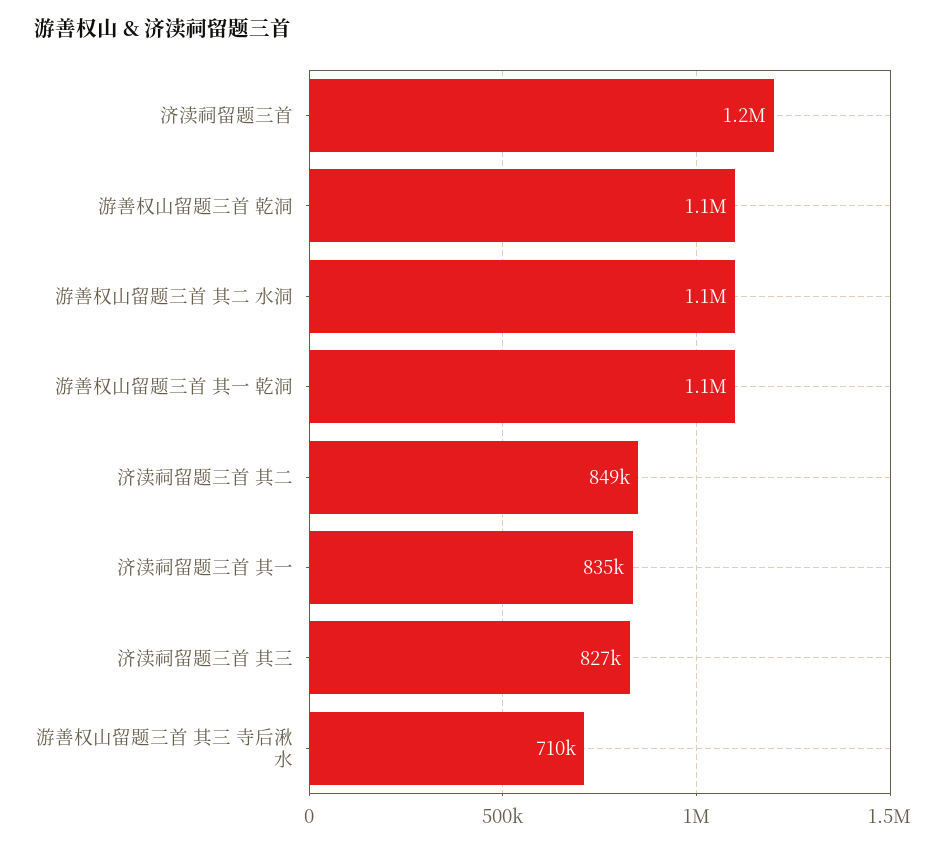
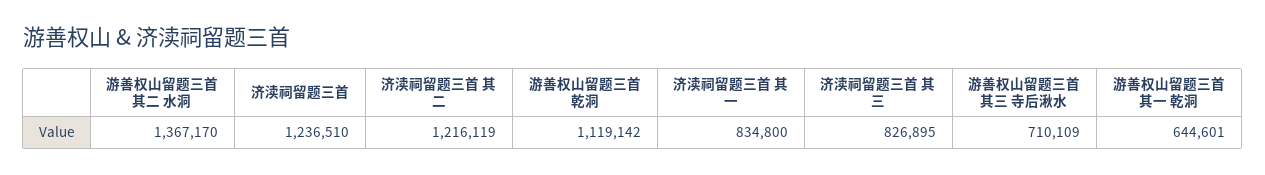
  {
    "济渎祠留题三首": 1236510,
    "游善权山留题三首 乾洞": 1119142,
-   "游善权山留题三首 其二 水洞": 1100000,
+   "游善权山留题三首 其二 水洞": 1367170,
-   "游善权山留题三首 其一 乾洞": 1100000,
+   "游善权山留题三首 其一 乾洞": 644601,
-   "济渎祠留题三首 其二": 849000,
+   "济渎祠留题三首 其二": 1216119,
    "济渎祠留题三首 其一": 834800,
    "济渎祠留题三首 其三": 826895,
    "游善权山留题三首 其三 寺后湫水": 710109
  }

